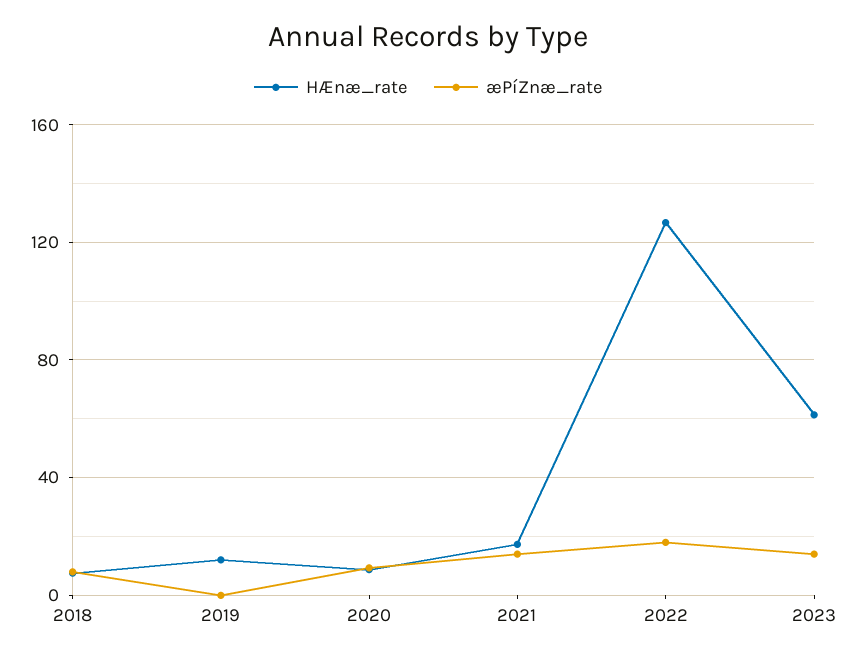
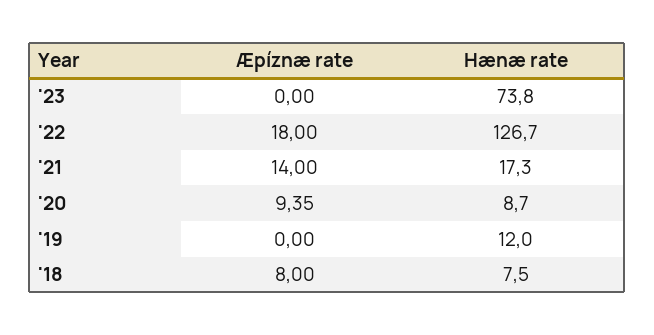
  {
    "HÆnæ_rate": {
      "2018": 7.5,
      "2019": 12,
      "2020": 8.7,
      "2021": 17.3,
      "2022": 126.7,
-     "2023": 60
+     "2023": 73.8
    },
    "æPíZnæ_rate": {
      "2018": 8,
      "2019": 0,
      "2020": 9.35,
      "2021": 14,
      "2022": 18,
-     "2023": 15
+     "2023": 0
    }
  }

